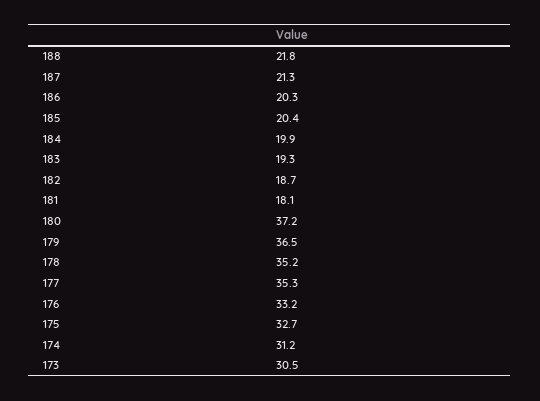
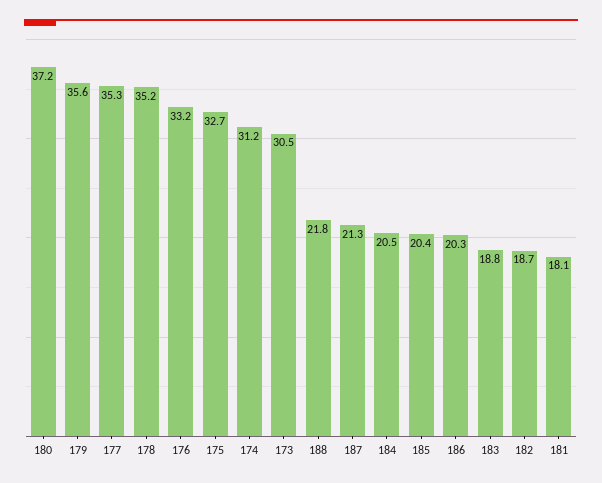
  {
    "188": 21.8,
    "187": 21.3,
    "186": 20.3,
    "185": 20.4,
-   "184": 19.9,
+   "184": 20.5,
-   "183": 19.3,
+   "183": 18.8,
    "182": 18.7,
    "181": 18.1,
    "180": 37.2,
-   "179": 36.5,
+   "179": 35.6,
    "178": 35.2,
    "177": 35.3,
    "176": 33.2,
    "175": 32.7,
    "174": 31.2,
    "173": 30.5
  }

